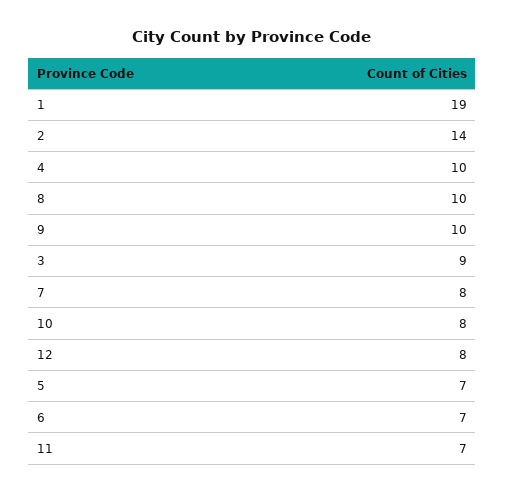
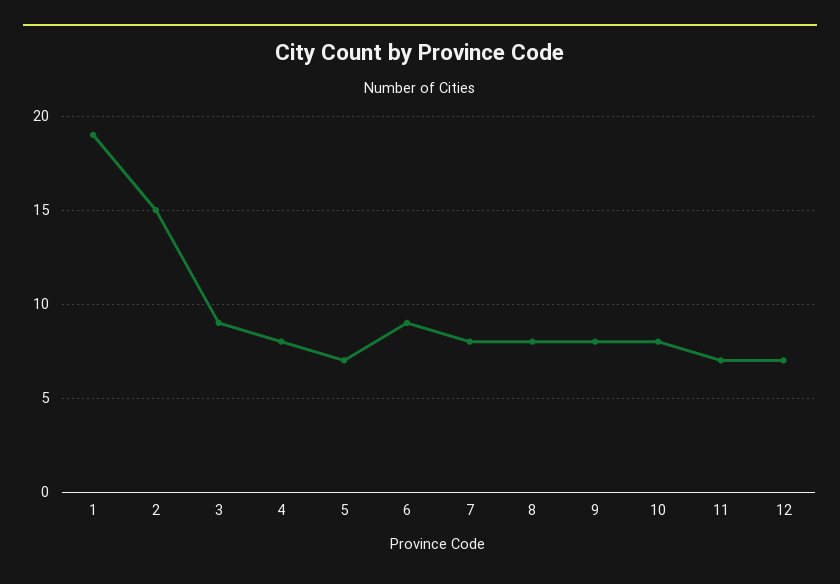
  {
    "1": 19,
-   "2": 14,
+   "2": 15,
-   "4": 10,
+   "4": 8,
-   "8": 10,
+   "8": 8,
-   "9": 10,
+   "9": 8,
    "3": 9,
    "7": 8,
    "10": 8,
-   "12": 8,
+   "12": 7,
    "5": 7,
-   "6": 7,
+   "6": 9,
    "11": 7
  }

